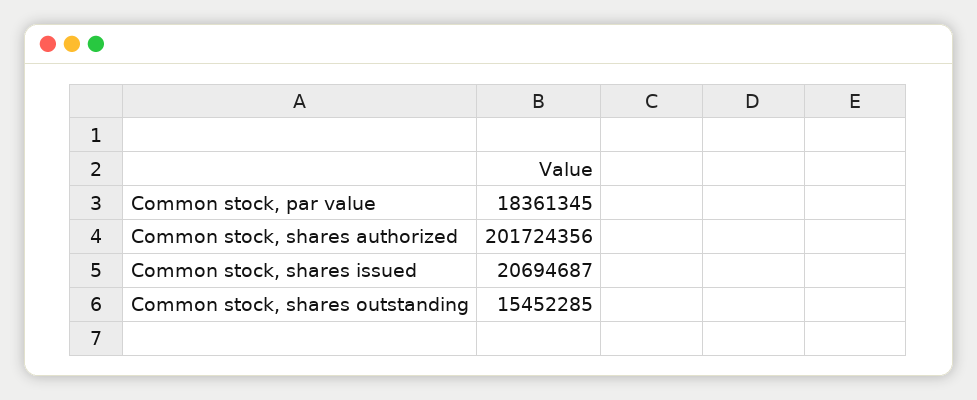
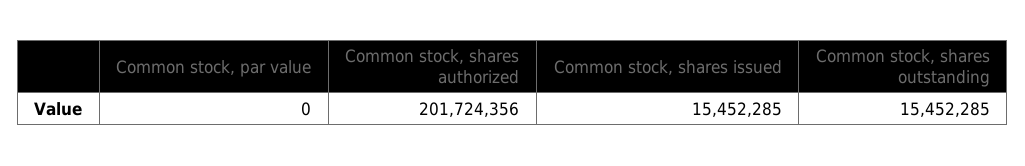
  {
-   "Common stock, par value": 18361345,
+   "Common stock, par value": 0,
    "Common stock, shares authorized": 201724356,
-   "Common stock, shares issued": 20694687,
+   "Common stock, shares issued": 15452285,
    "Common stock, shares outstanding": 15452285
  }

